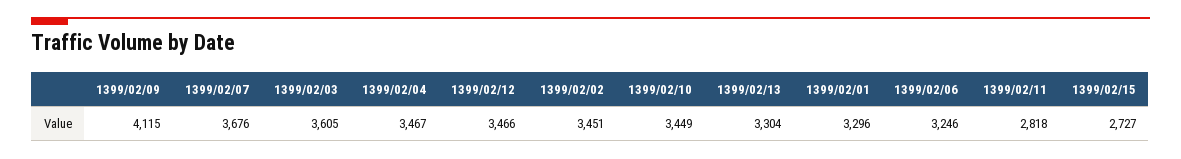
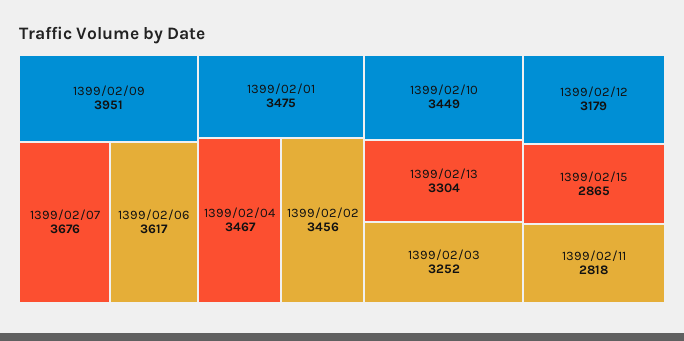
  {
-   "1399/02/09": 4115,
+   "1399/02/09": 3951,
    "1399/02/07": 3676,
-   "1399/02/03": 3605,
+   "1399/02/03": 3252,
    "1399/02/04": 3467,
-   "1399/02/12": 3466,
+   "1399/02/12": 3179,
-   "1399/02/02": 3451,
+   "1399/02/02": 3456,
    "1399/02/10": 3449,
    "1399/02/13": 3304,
-   "1399/02/01": 3296,
+   "1399/02/01": 3475,
-   "1399/02/06": 3246,
+   "1399/02/06": 3617,
    "1399/02/11": 2818,
-   "1399/02/15": 2727
+   "1399/02/15": 2865
  }

